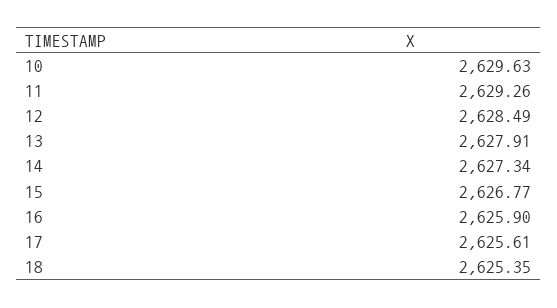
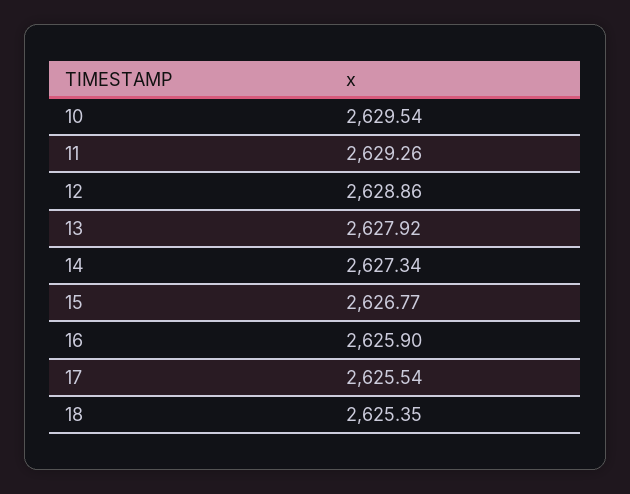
  {
-   "10": 2629.63,
+   "10": 2629.54,
    "11": 2629.26,
-   "12": 2628.49,
+   "12": 2628.86,
-   "13": 2627.91,
+   "13": 2627.92,
    "14": 2627.34,
    "15": 2626.77,
    "16": 2625.9,
-   "17": 2625.61,
+   "17": 2625.54,
    "18": 2625.35
  }

